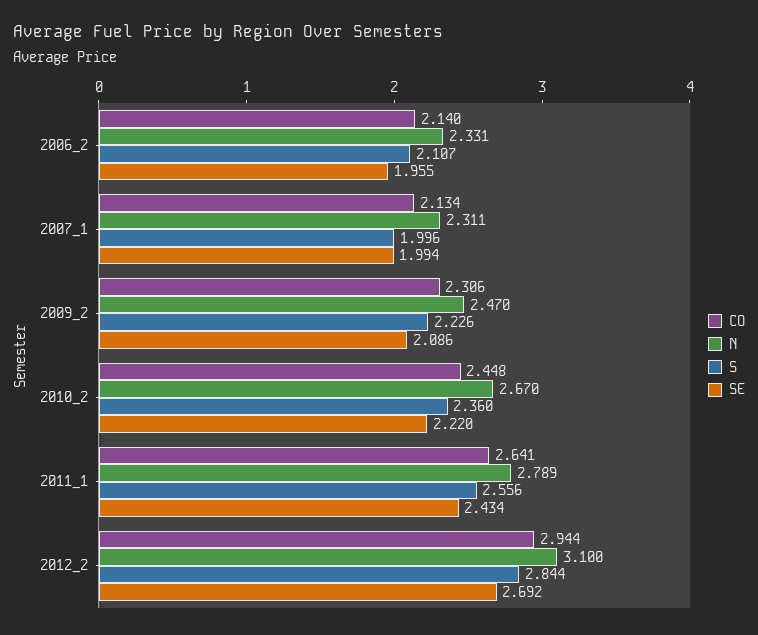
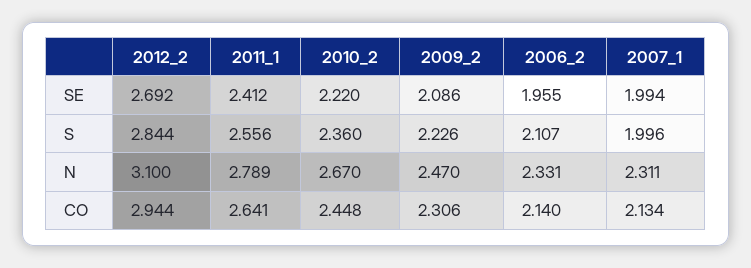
  {
    "CO": {
      "2006_2": 2.14,
      "2007_1": 2.134,
      "2009_2": 2.306,
      "2010_2": 2.448,
      "2011_1": 2.641,
      "2012_2": 2.944
    },
    "N": {
      "2006_2": 2.331,
      "2007_1": 2.311,
      "2009_2": 2.47,
      "2010_2": 2.67,
      "2011_1": 2.789,
      "2012_2": 3.1
    },
    "S": {
      "2006_2": 2.107,
      "2007_1": 1.996,
      "2009_2": 2.226,
      "2010_2": 2.36,
      "2011_1": 2.556,
      "2012_2": 2.844
    },
    "SE": {
      "2006_2": 1.955,
      "2007_1": 1.994,
      "2009_2": 2.086,
      "2010_2": 2.22,
-     "2011_1": 2.434,
+     "2011_1": 2.412,
      "2012_2": 2.692
    }
  }

